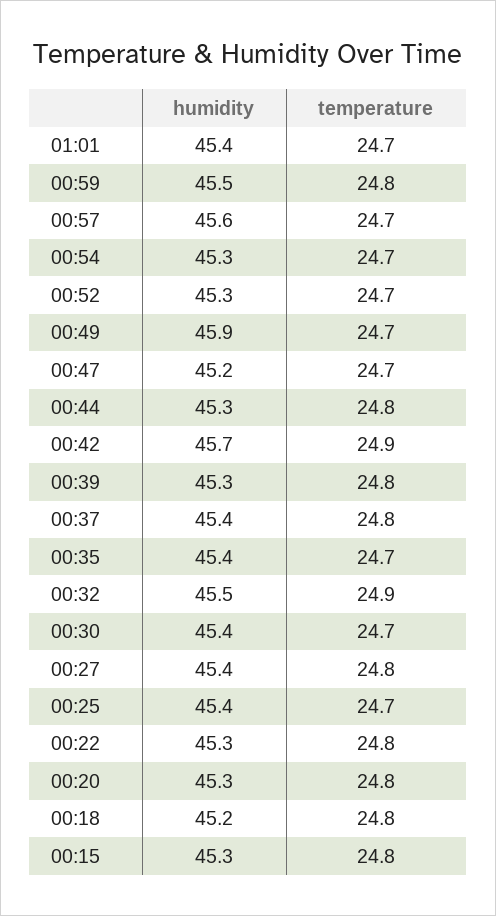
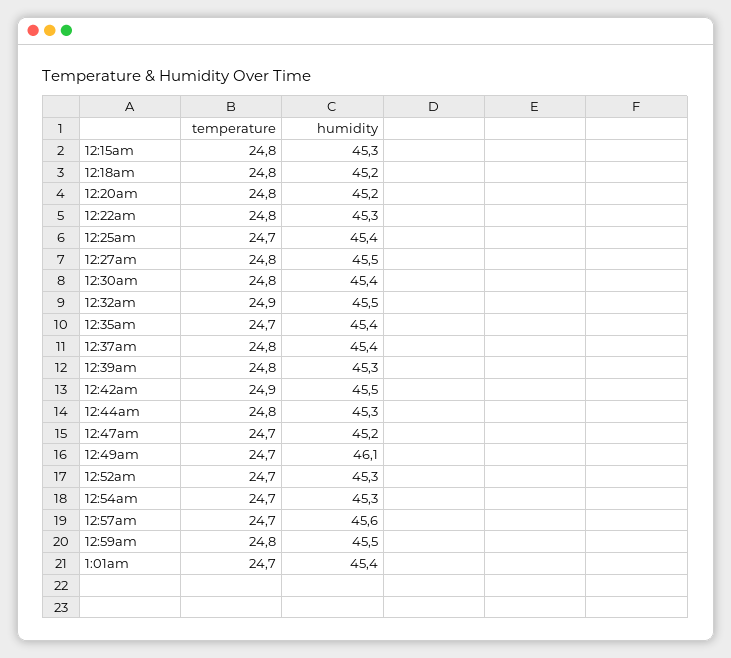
  {
    "humidity": {
      "01:01": 45.4,
      "00:59": 45.5,
      "00:57": 45.6,
      "00:54": 45.3,
      "00:52": 45.3,
-     "00:49": 45.9,
+     "00:49": 46.1,
      "00:47": 45.2,
      "00:44": 45.3,
-     "00:42": 45.7,
+     "00:42": 45.5,
      "00:39": 45.3,
      "00:37": 45.4,
      "00:35": 45.4,
      "00:32": 45.5,
      "00:30": 45.4,
-     "00:27": 45.4,
+     "00:27": 45.5,
      "00:25": 45.4,
      "00:22": 45.3,
-     "00:20": 45.3,
+     "00:20": 45.2,
      "00:18": 45.2,
      "00:15": 45.3
    },
    "temperature": {
      "01:01": 24.7,
      "00:59": 24.8,
      "00:57": 24.7,
      "00:54": 24.7,
      "00:52": 24.7,
      "00:49": 24.7,
      "00:47": 24.7,
      "00:44": 24.8,
      "00:42": 24.9,
      "00:39": 24.8,
      "00:37": 24.8,
      "00:35": 24.7,
      "00:32": 24.9,
-     "00:30": 24.7,
+     "00:30": 24.8,
      "00:27": 24.8,
      "00:25": 24.7,
      "00:22": 24.8,
      "00:20": 24.8,
      "00:18": 24.8,
      "00:15": 24.8
    }
  }

